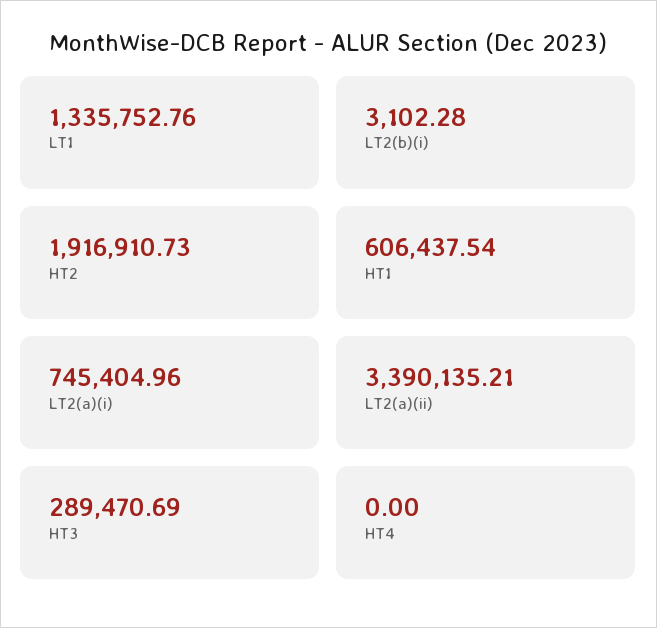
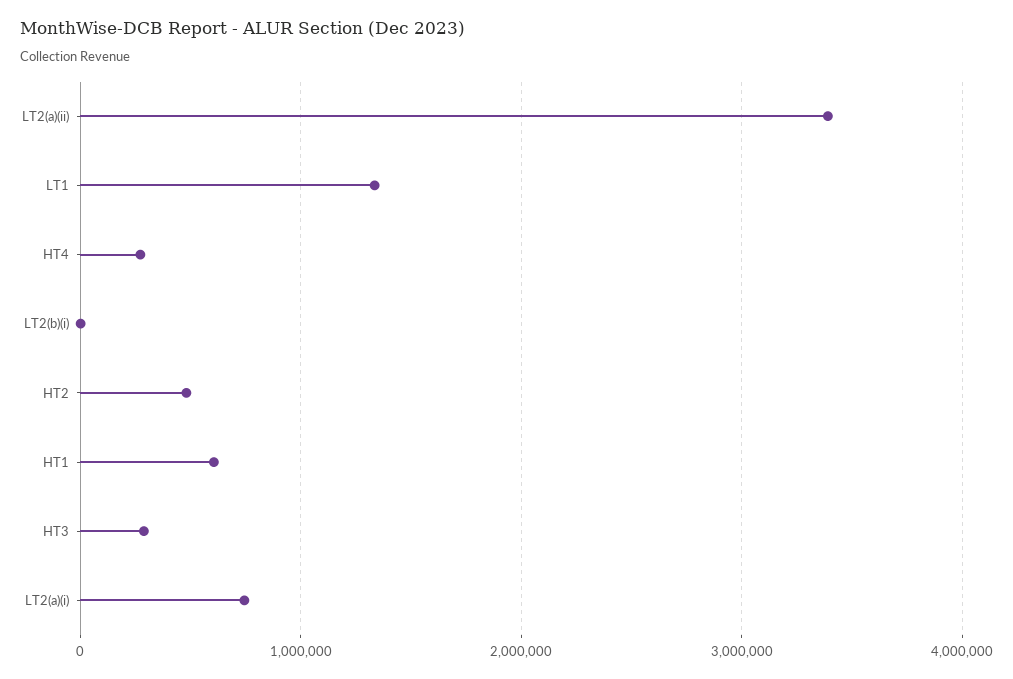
  {
    "LT1": 1335752.76,
    "LT2(b)(i)": 3102.28,
-   "HT2": 1916910.73,
+   "HT2": 500000,
    "HT1": 606437.54,
    "LT2(a)(i)": 745404.96,
    "LT2(a)(ii)": 3390135.21,
    "HT3": 289470.69,
-   "HT4": 0
+   "HT4": 300000
  }

